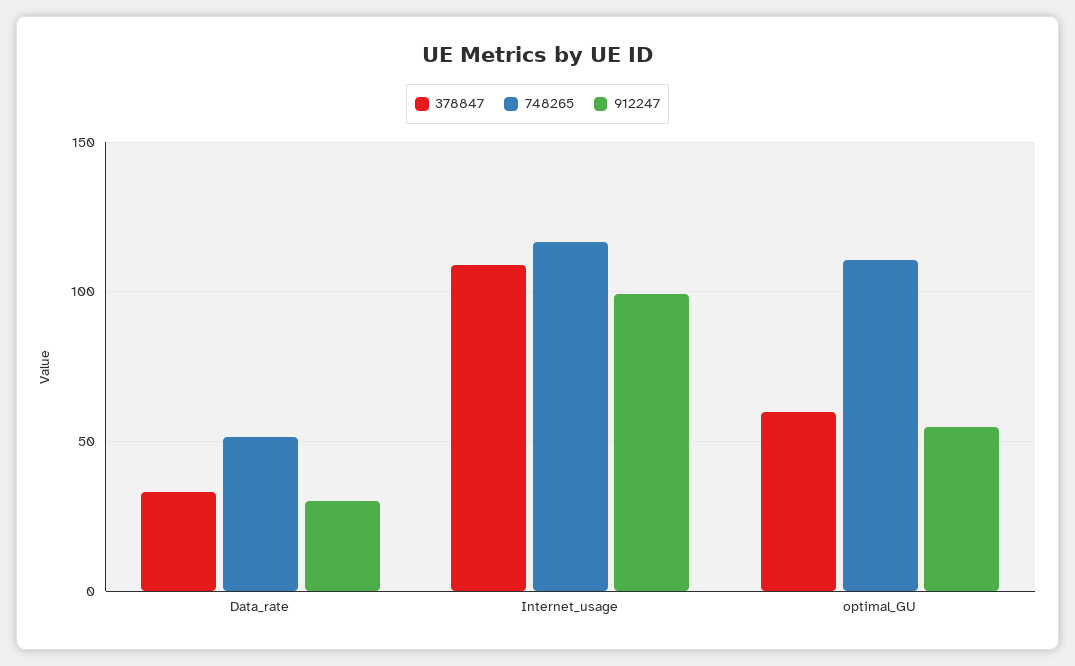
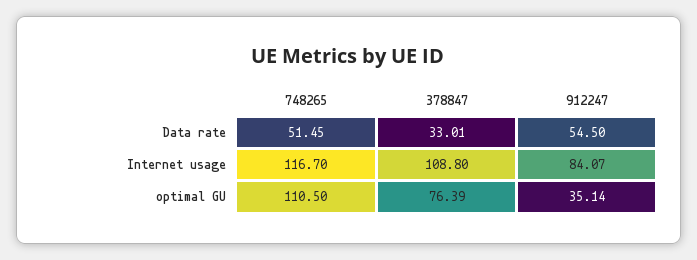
  {
    "378847": {
      "Data_rate": 33.01,
      "Internet_usage": 108.8,
-     "optimal_GU": 60
+     "optimal_GU": 76.39
    },
    "748265": {
      "Data_rate": 51.45,
      "Internet_usage": 116.7,
      "optimal_GU": 110.5
    },
    "912247": {
-     "Data_rate": 30,
+     "Data_rate": 54.5,
-     "Internet_usage": 100,
+     "Internet_usage": 84.07,
-     "optimal_GU": 55
+     "optimal_GU": 35.14
    }
  }

